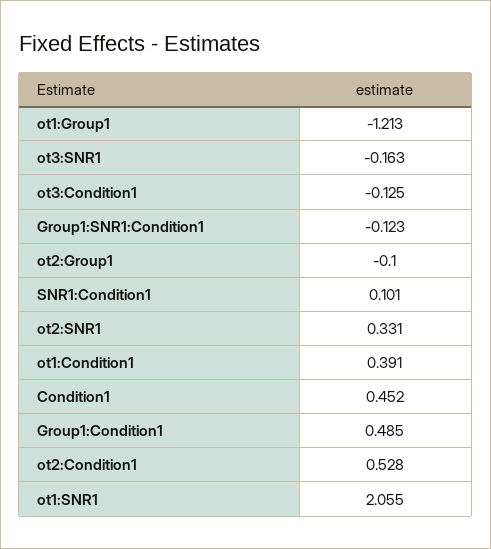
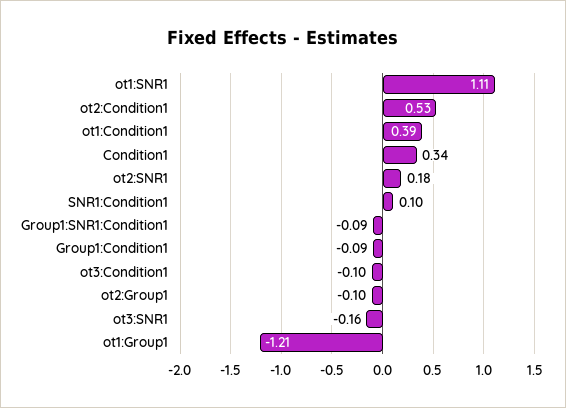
  {
    "ot1:Group1": -1.213,
    "ot3:SNR1": -0.163,
-   "ot3:Condition1": -0.125,
+   "ot3:Condition1": -0.1,
-   "Group1:SNR1:Condition1": -0.123,
+   "Group1:SNR1:Condition1": -0.09,
    "ot2:Group1": -0.1,
    "SNR1:Condition1": 0.101,
-   "ot2:SNR1": 0.331,
+   "ot2:SNR1": 0.18,
    "ot1:Condition1": 0.391,
-   "Condition1": 0.452,
+   "Condition1": 0.34,
-   "Group1:Condition1": 0.485,
+   "Group1:Condition1": -0.09,
    "ot2:Condition1": 0.528,
-   "ot1:SNR1": 2.055
+   "ot1:SNR1": 1.11
  }

